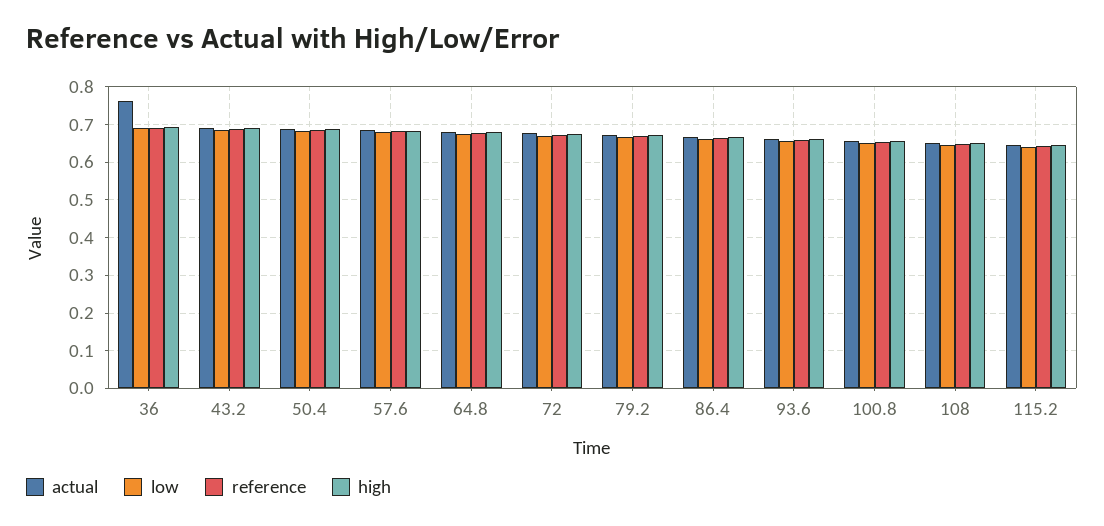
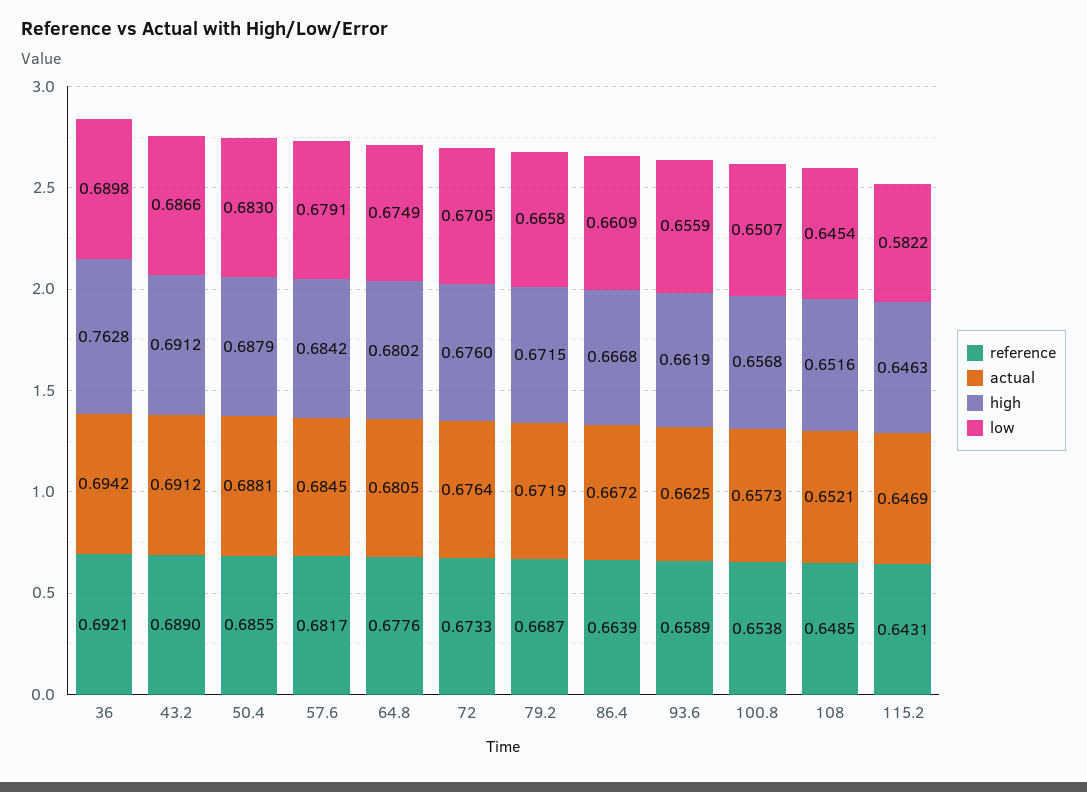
  {
    "actual": {
-     "36": 0.76,
+     "36": 0.6942,
      "43.2": 0.6912,
      "50.4": 0.6881,
      "57.6": 0.6845,
      "64.8": 0.6805,
      "72": 0.6764,
      "79.2": 0.6719,
      "86.4": 0.6672,
      "93.6": 0.6625,
      "100.8": 0.6573,
      "108": 0.6521,
      "115.2": 0.6469
    },
    "low": {
      "36": 0.6898,
      "43.2": 0.6866,
      "50.4": 0.683,
      "57.6": 0.6791,
      "64.8": 0.6749,
      "72": 0.6705,
      "79.2": 0.6658,
      "86.4": 0.6609,
      "93.6": 0.6559,
      "100.8": 0.6507,
      "108": 0.6454,
-     "115.2": 0.64
+     "115.2": 0.5822
    },
    "reference": {
      "36": 0.6921,
      "43.2": 0.689,
      "50.4": 0.6855,
      "57.6": 0.6817,
      "64.8": 0.6776,
      "72": 0.6733,
      "79.2": 0.6687,
      "86.4": 0.6639,
      "93.6": 0.6589,
      "100.8": 0.6538,
      "108": 0.6485,
      "115.2": 0.6431
    },
    "high": {
-     "36": 0.7,
+     "36": 0.7628,
      "43.2": 0.6912,
      "50.4": 0.6879,
      "57.6": 0.6842,
      "64.8": 0.6802,
      "72": 0.676,
      "79.2": 0.6715,
      "86.4": 0.6668,
      "93.6": 0.6619,
      "100.8": 0.6568,
      "108": 0.6516,
      "115.2": 0.6463
    }
  }

